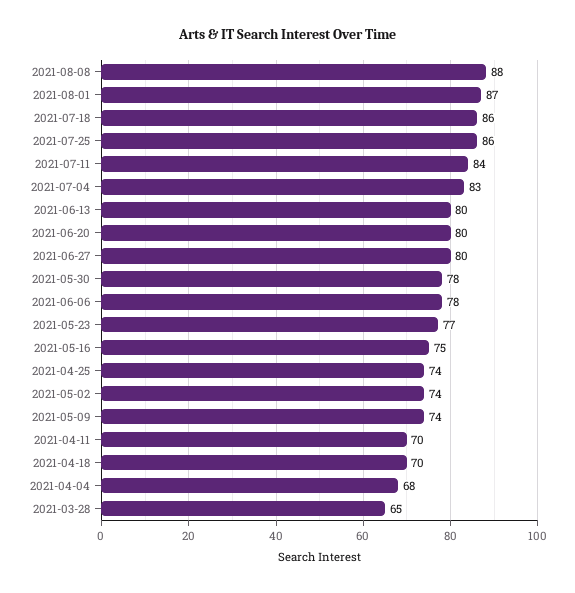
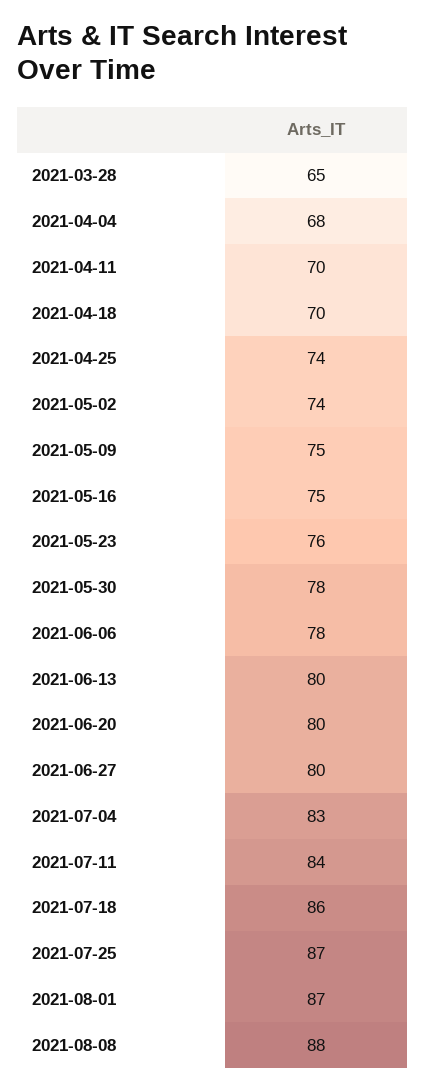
  {
    "2021-08-08": 88,
    "2021-08-01": 87,
    "2021-07-18": 86,
-   "2021-07-25": 86,
+   "2021-07-25": 87,
    "2021-07-11": 84,
    "2021-07-04": 83,
    "2021-06-13": 80,
    "2021-06-20": 80,
    "2021-06-27": 80,
    "2021-05-30": 78,
    "2021-06-06": 78,
-   "2021-05-23": 77,
+   "2021-05-23": 76,
    "2021-05-16": 75,
    "2021-04-25": 74,
    "2021-05-02": 74,
-   "2021-05-09": 74,
+   "2021-05-09": 75,
    "2021-04-11": 70,
    "2021-04-18": 70,
    "2021-04-04": 68,
    "2021-03-28": 65
  }

